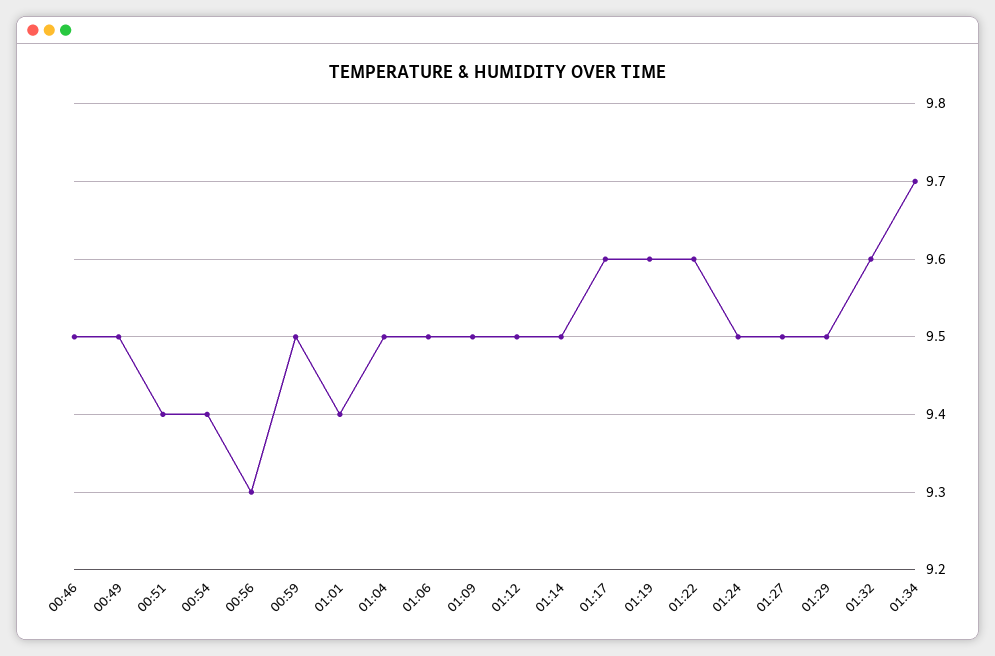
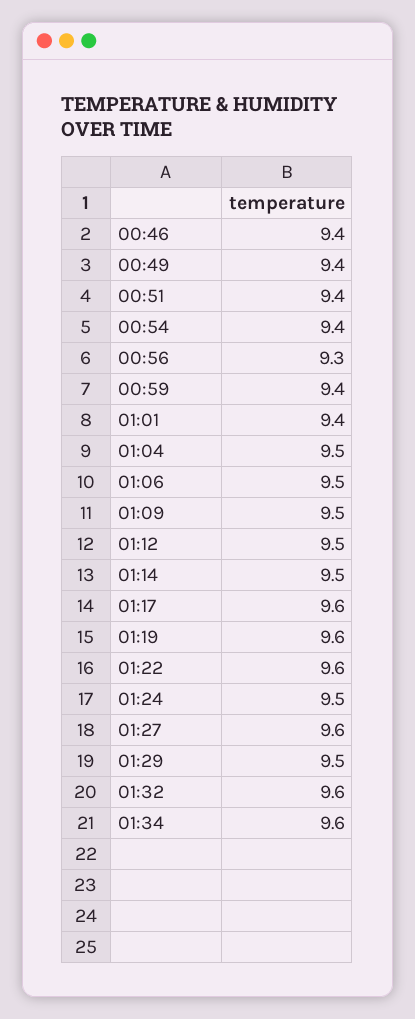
  {
-   "00:46": 9.5,
+   "00:46": 9.4,
-   "00:49": 9.5,
+   "00:49": 9.4,
    "00:51": 9.4,
    "00:54": 9.4,
    "00:56": 9.3,
-   "00:59": 9.5,
+   "00:59": 9.4,
    "01:01": 9.4,
    "01:04": 9.5,
    "01:06": 9.5,
    "01:09": 9.5,
    "01:12": 9.5,
    "01:14": 9.5,
    "01:17": 9.6,
    "01:19": 9.6,
    "01:22": 9.6,
    "01:24": 9.5,
-   "01:27": 9.5,
+   "01:27": 9.6,
    "01:29": 9.5,
    "01:32": 9.6,
-   "01:34": 9.7
+   "01:34": 9.6
  }

